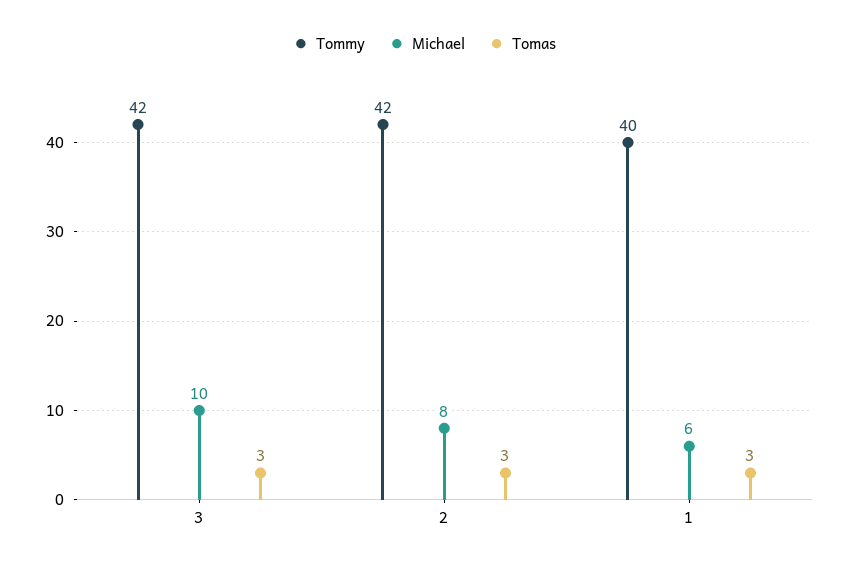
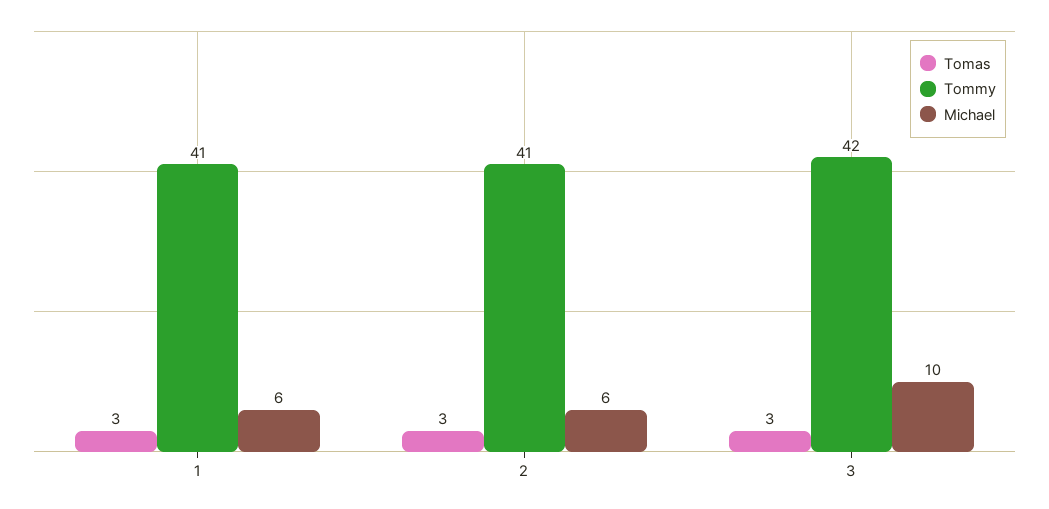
  {
    "Tommy": {
      "3": 42,
-     "2": 42,
+     "2": 41,
-     "1": 40
+     "1": 41
    },
    "Michael": {
      "3": 10,
-     "2": 8,
+     "2": 6,
      "1": 6
    },
    "Tomas": {
      "3": 3,
      "2": 3,
      "1": 3
    }
  }

